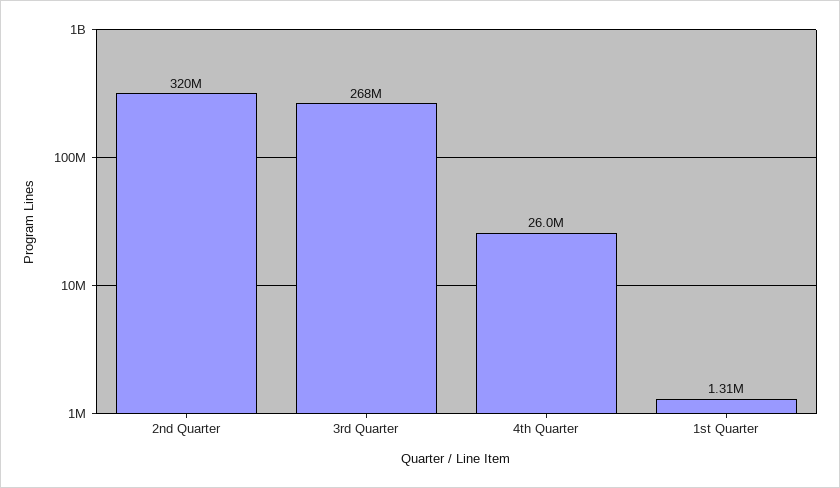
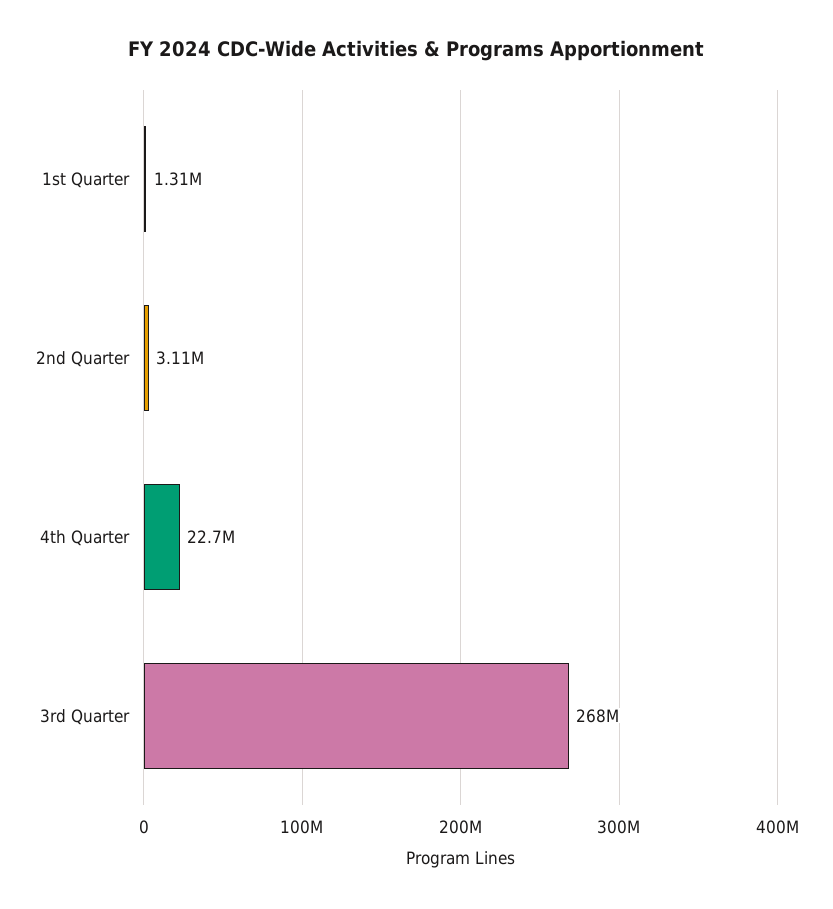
  {
-   "2nd Quarter": 320000000,
+   "2nd Quarter": 3110000,
    "3rd Quarter": 268000000,
-   "4th Quarter": 26000000,
+   "4th Quarter": 22700000,
    "1st Quarter": 1310000
  }

